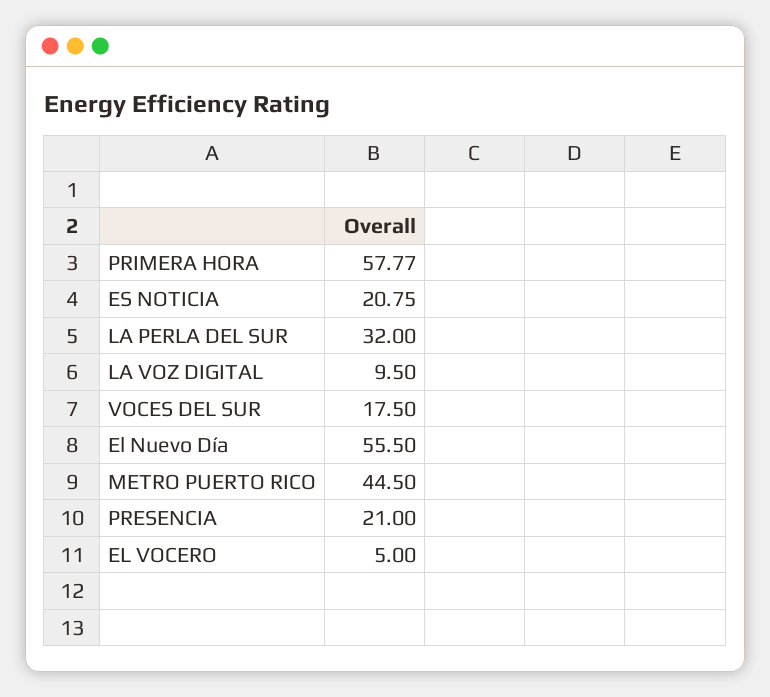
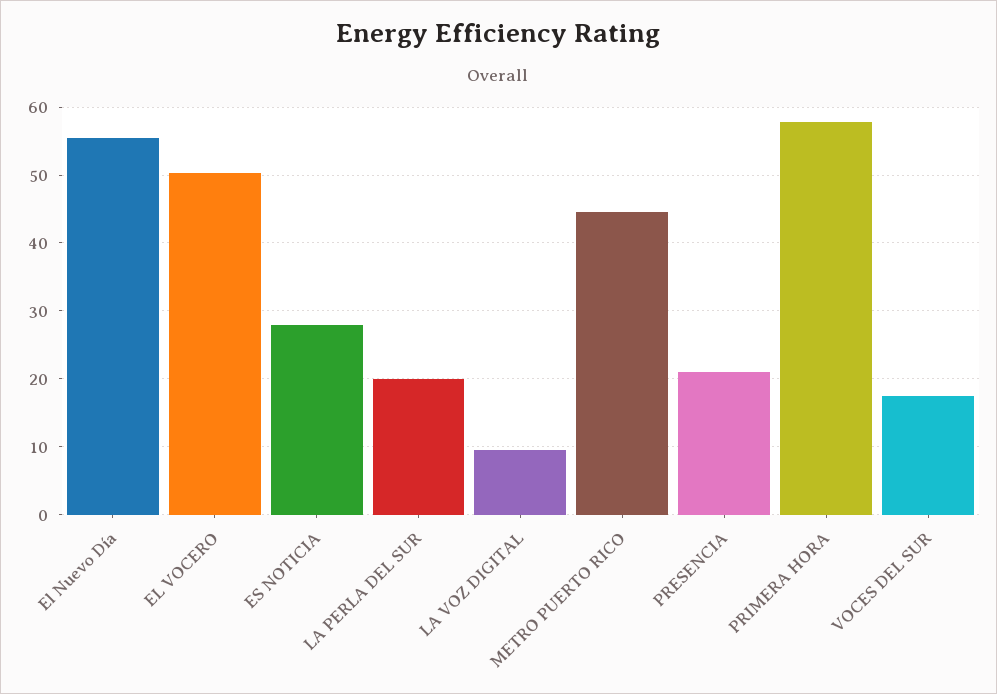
  {
    "PRIMERA HORA": 57.77,
-   "ES NOTICIA": 20.75,
+   "ES NOTICIA": 28,
-   "LA PERLA DEL SUR": 32,
+   "LA PERLA DEL SUR": 20,
    "LA VOZ DIGITAL": 9.5,
    "VOCES DEL SUR": 17.5,
    "El Nuevo Día": 55.5,
    "METRO PUERTO RICO": 44.5,
    "PRESENCIA": 21,
-   "EL VOCERO": 5
+   "EL VOCERO": 50
  }

